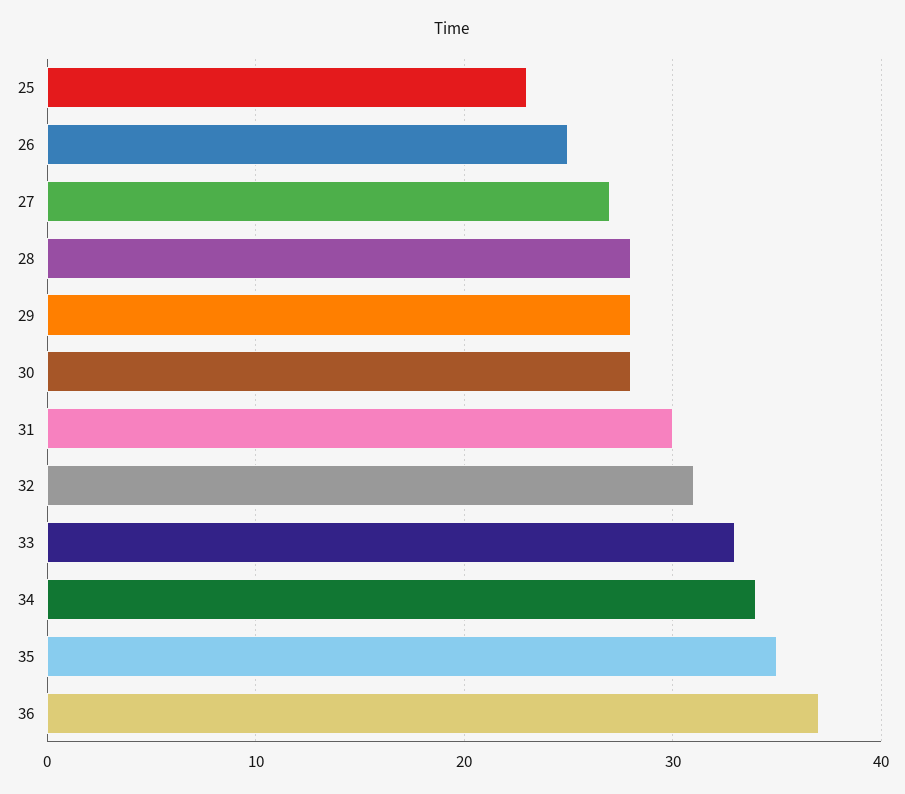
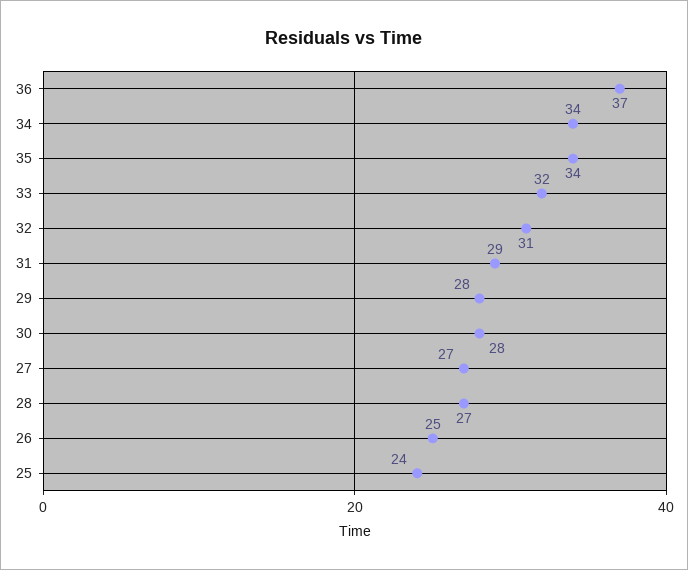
  {
-   "25": 23,
+   "25": 24,
    "26": 25,
    "27": 27,
-   "28": 28,
+   "28": 27,
    "29": 28,
    "30": 28,
-   "31": 30,
+   "31": 29,
    "32": 31,
-   "33": 33,
+   "33": 32,
    "34": 34,
-   "35": 35,
+   "35": 34,
    "36": 37
  }

